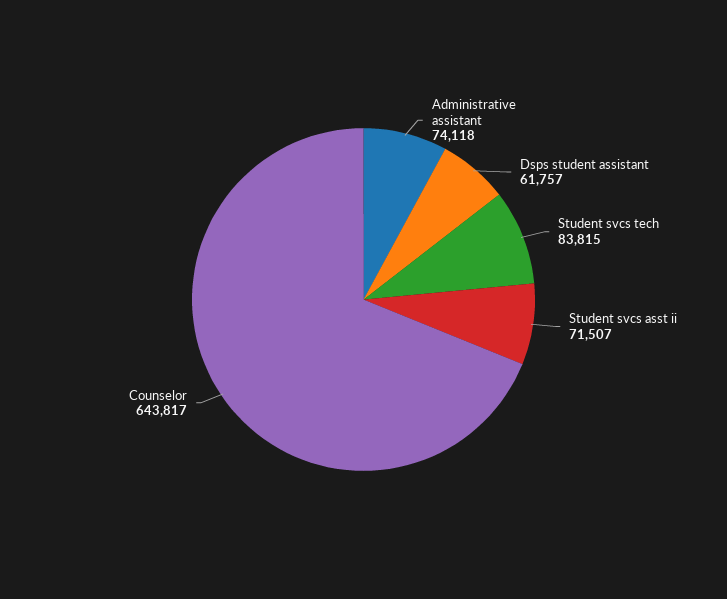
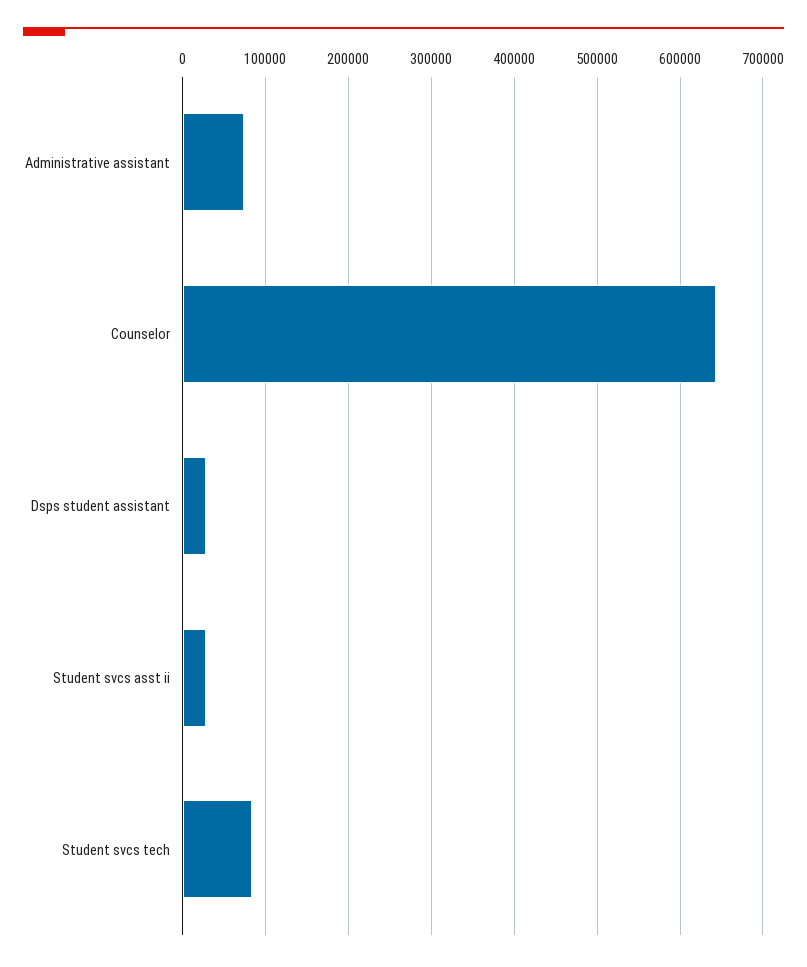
  {
    "Administrative assistant": 74118,
-   "Dsps student assistant": 61757,
+   "Dsps student assistant": 30000,
    "Student svcs tech": 83815,
-   "Student svcs asst ii": 71507,
+   "Student svcs asst ii": 30000,
    "Counselor": 643817
  }

